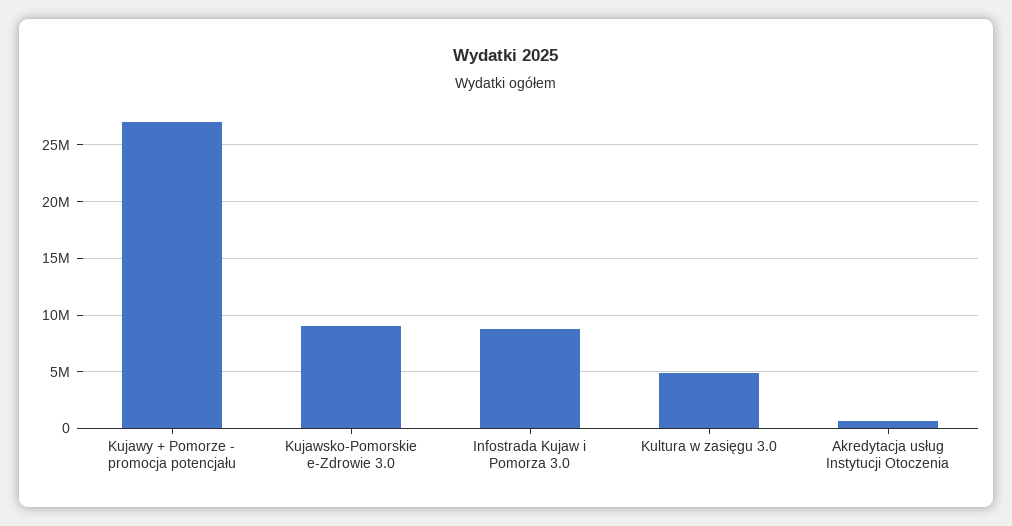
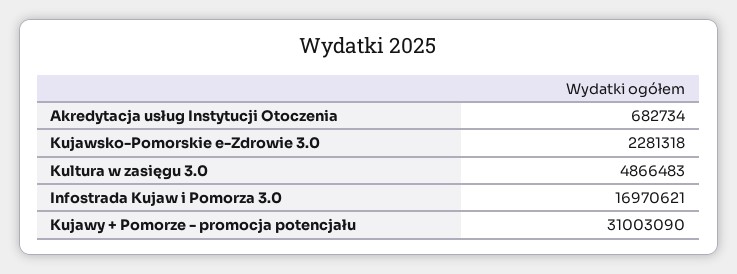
  {
-   "Kujawy + Pomorze - promocja potencjału": 27000000,
+   "Kujawy + Pomorze - promocja potencjału": 31003090,
-   "Kujawsko-Pomorskie e-Zdrowie 3.0": 9000000,
+   "Kujawsko-Pomorskie e-Zdrowie 3.0": 2281318,
-   "Infostrada Kujaw i Pomorza 3.0": 9000000,
+   "Infostrada Kujaw i Pomorza 3.0": 16970621,
    "Kultura w zasięgu 3.0": 4866483,
    "Akredytacja usług Instytucji Otoczenia": 682734
  }

